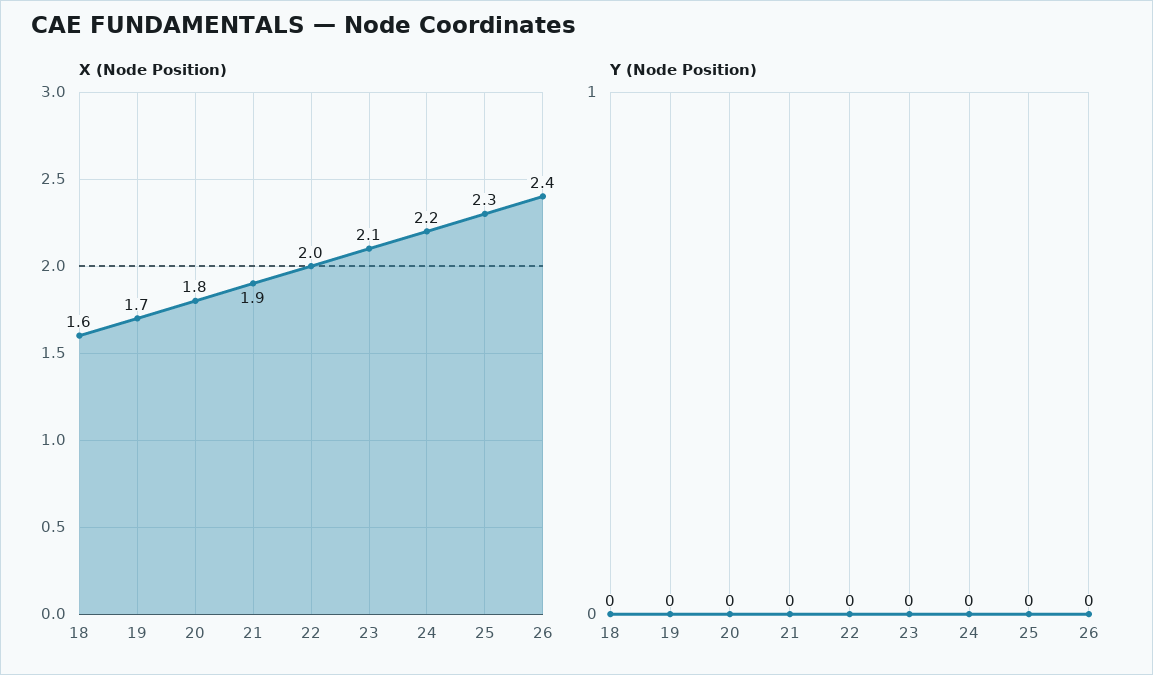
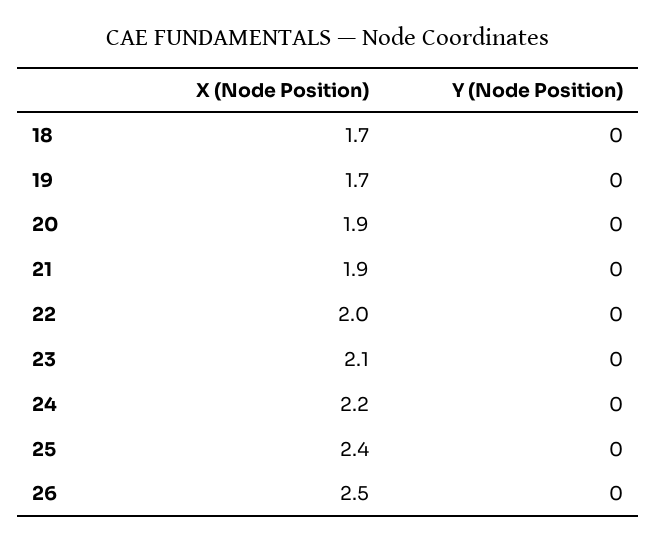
  {
    "X (Node Position)": {
-     "18": 1.6,
+     "18": 1.7,
      "19": 1.7,
-     "20": 1.8,
+     "20": 1.9,
      "21": 1.9,
      "22": 2,
      "23": 2.1,
      "24": 2.2,
-     "25": 2.3,
+     "25": 2.4,
-     "26": 2.4
+     "26": 2.5
    },
    "Y (Node Position)": {
      "18": 0,
      "19": 0,
      "20": 0,
      "21": 0,
      "22": 0,
      "23": 0,
      "24": 0,
      "25": 0,
      "26": 0
    }
  }

